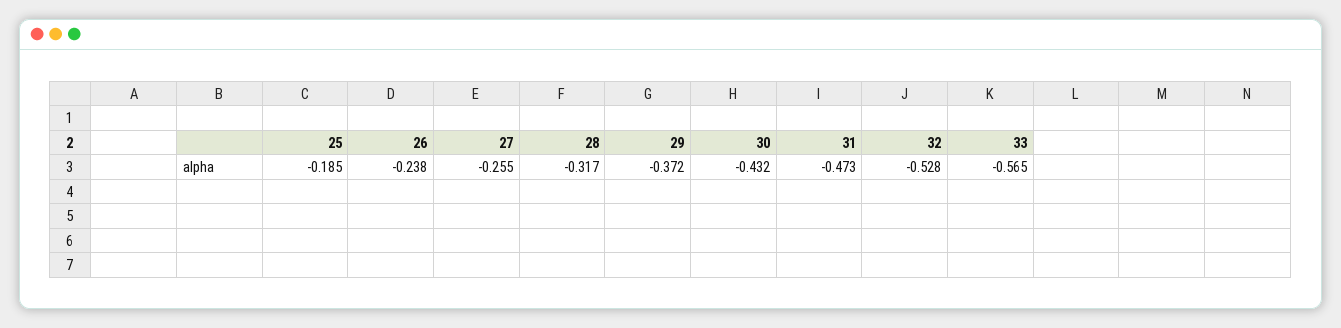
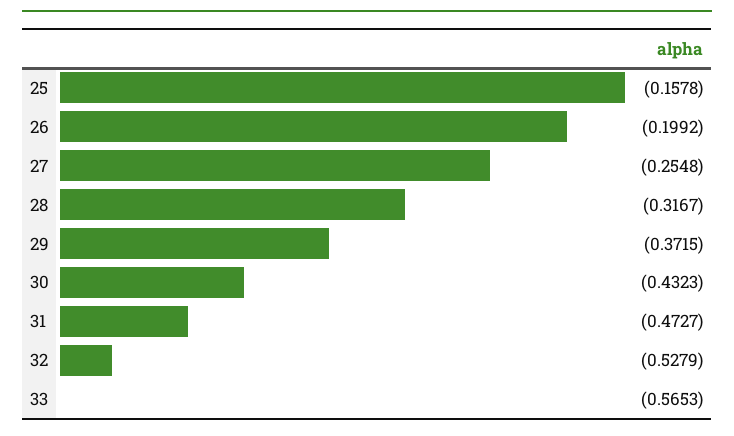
  {
-   "25": -0.185,
+   "25": -0.1578,
-   "26": -0.238,
+   "26": -0.1992,
    "27": -0.2548,
    "28": -0.3167,
    "29": -0.3715,
    "30": -0.4323,
    "31": -0.4727,
    "32": -0.5279,
    "33": -0.5653
  }

